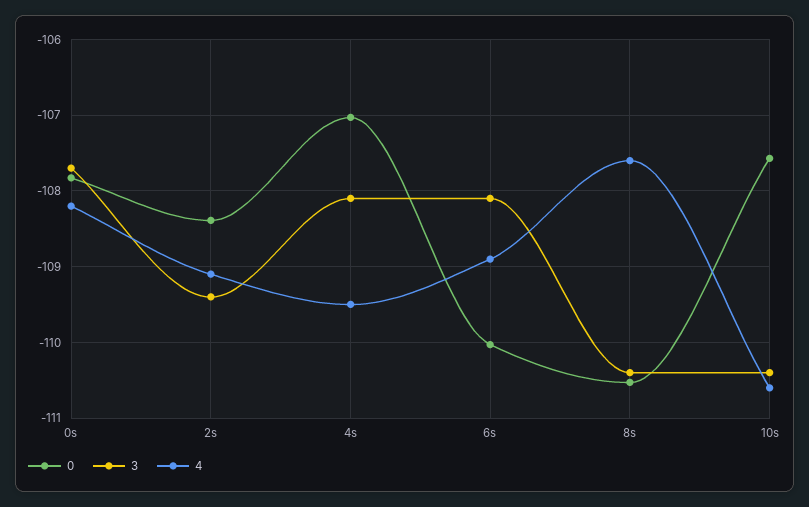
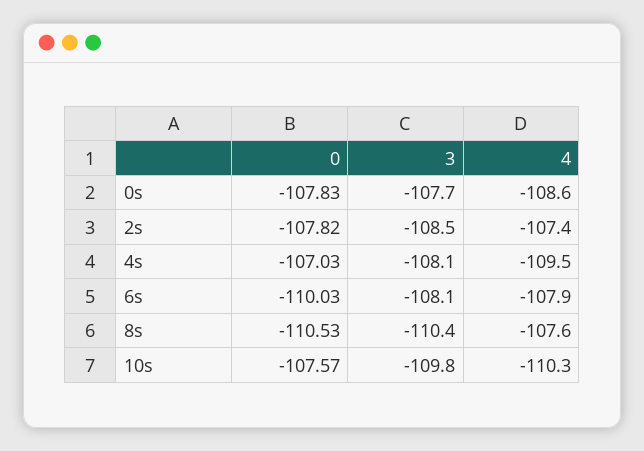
  {
    "0": {
      "0s": -107.83,
-     "2s": -108.4,
+     "2s": -107.82,
      "4s": -107.03,
      "6s": -110.03,
      "8s": -110.53,
      "10s": -107.57
    },
    "3": {
      "0s": -107.7,
-     "2s": -109.4,
+     "2s": -108.5,
      "4s": -108.1,
      "6s": -108.1,
      "8s": -110.4,
-     "10s": -110.4
+     "10s": -109.8
    },
    "4": {
-     "0s": -108.2,
+     "0s": -108.6,
-     "2s": -109.1,
+     "2s": -107.4,
      "4s": -109.5,
-     "6s": -108.9,
+     "6s": -107.9,
      "8s": -107.6,
-     "10s": -110.6
+     "10s": -110.3
    }
  }

